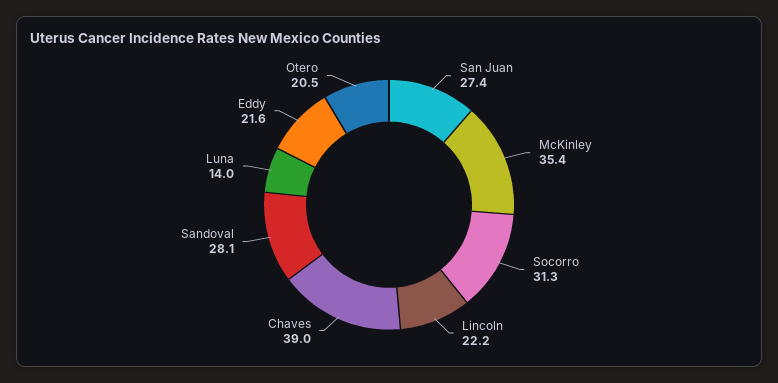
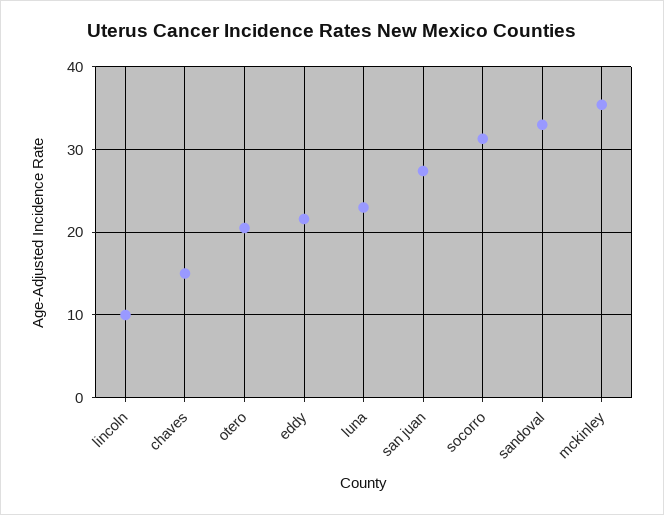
  {
    "San Juan": 27.4,
    "McKinley": 35.4,
    "Socorro": 31.3,
-   "Lincoln": 22.2,
+   "Lincoln": 10,
-   "Chaves": 39,
+   "Chaves": 15,
-   "Sandoval": 28.1,
+   "Sandoval": 33,
-   "Luna": 14,
+   "Luna": 23,
    "Eddy": 21.6,
    "Otero": 20.5
  }

